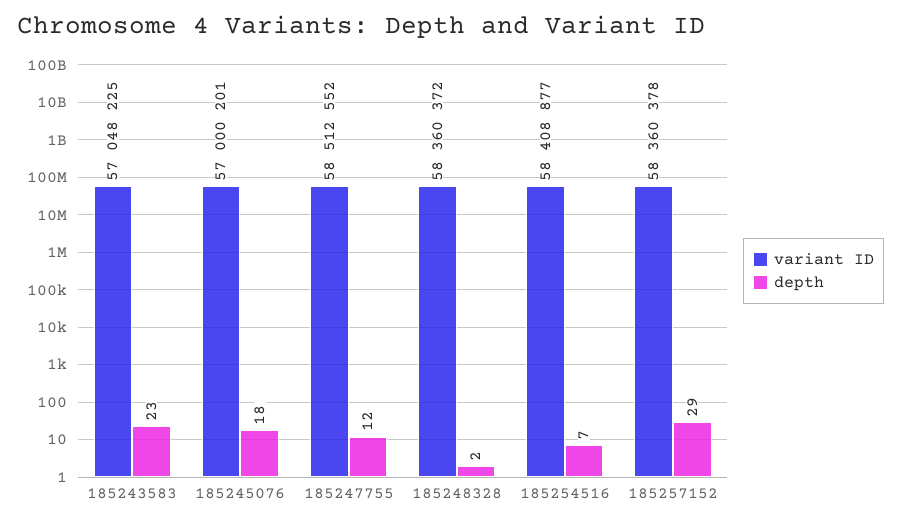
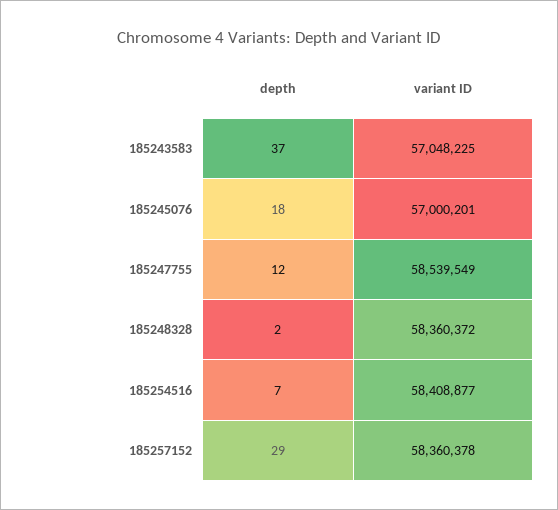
  {
    "variant ID": {
      "185243583": 57048225,
      "185245076": 57000201,
-     "185247755": 58512552,
+     "185247755": 58539549,
      "185248328": 58360372,
      "185254516": 58408877,
      "185257152": 58360378
    },
    "depth": {
-     "185243583": 23,
+     "185243583": 37,
      "185245076": 18,
      "185247755": 12,
      "185248328": 2,
      "185254516": 7,
      "185257152": 29
    }
  }

